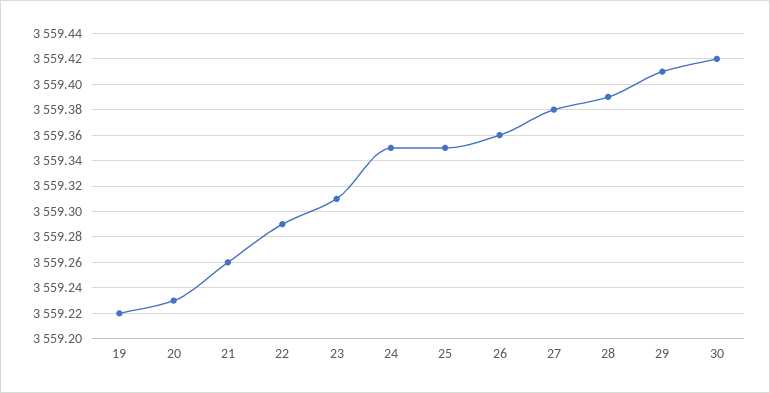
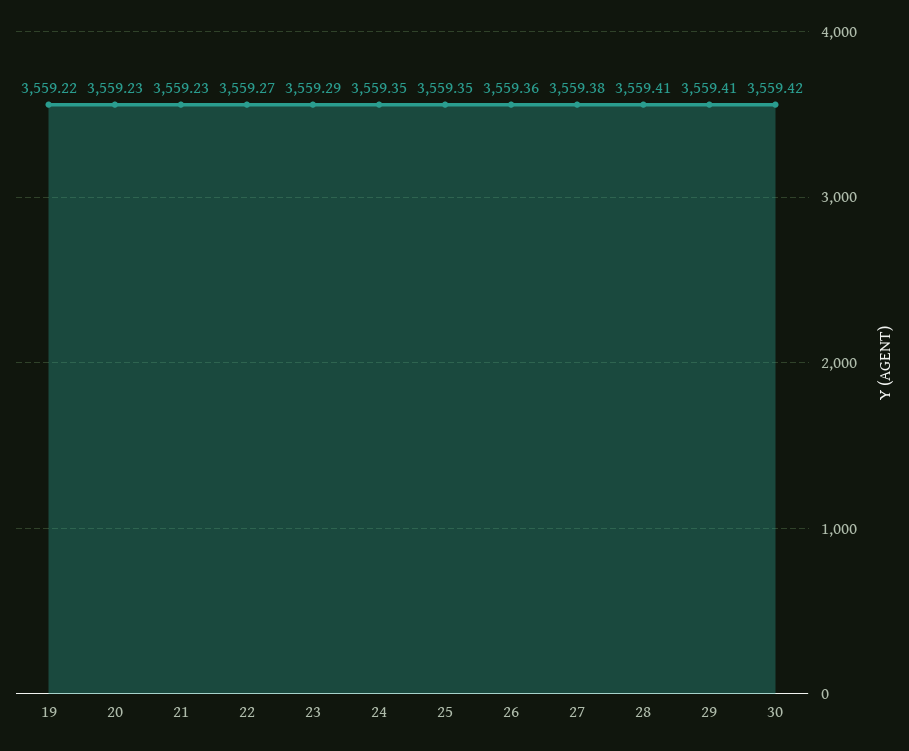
  {
    "19": 3559.22,
    "20": 3559.23,
-   "21": 3559.26,
+   "21": 3559.23,
-   "22": 3559.29,
+   "22": 3559.27,
-   "23": 3559.31,
+   "23": 3559.29,
    "24": 3559.35,
    "25": 3559.35,
    "26": 3559.36,
    "27": 3559.38,
-   "28": 3559.39,
+   "28": 3559.41,
    "29": 3559.41,
    "30": 3559.42
  }

